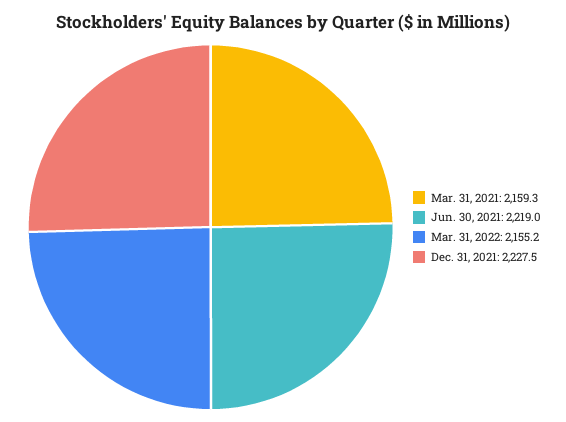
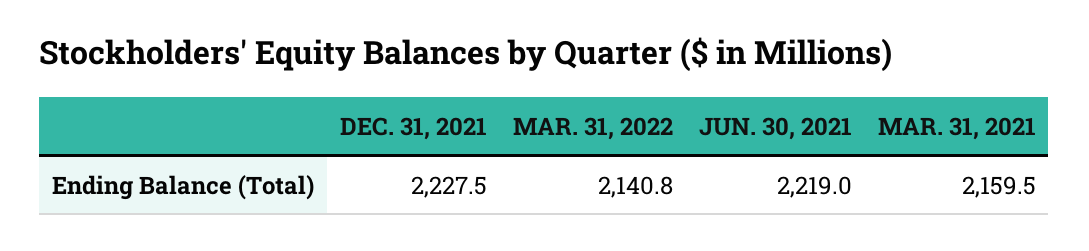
  {
-   "Mar. 31, 2021": 2159.3,
+   "Mar. 31, 2021": 2159.5,
    "Jun. 30, 2021": 2219,
-   "Mar. 31, 2022": 2155.2,
+   "Mar. 31, 2022": 2140.8,
    "Dec. 31, 2021": 2227.5
  }

